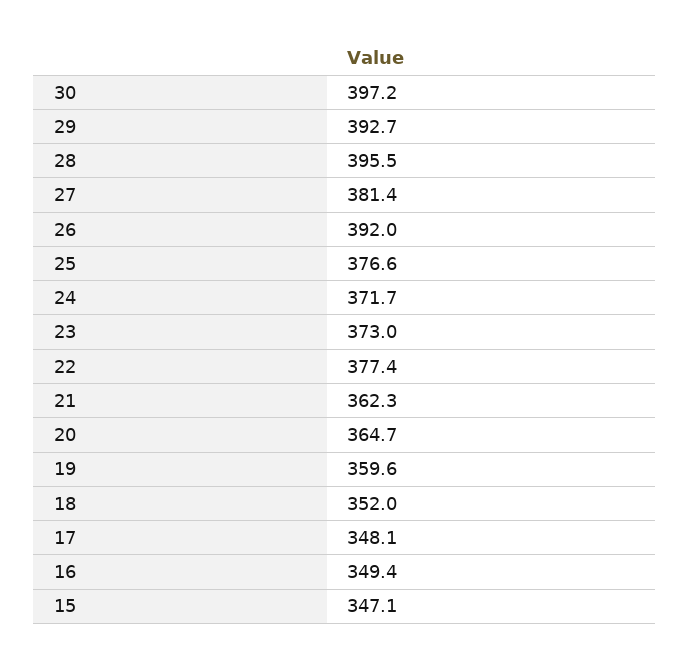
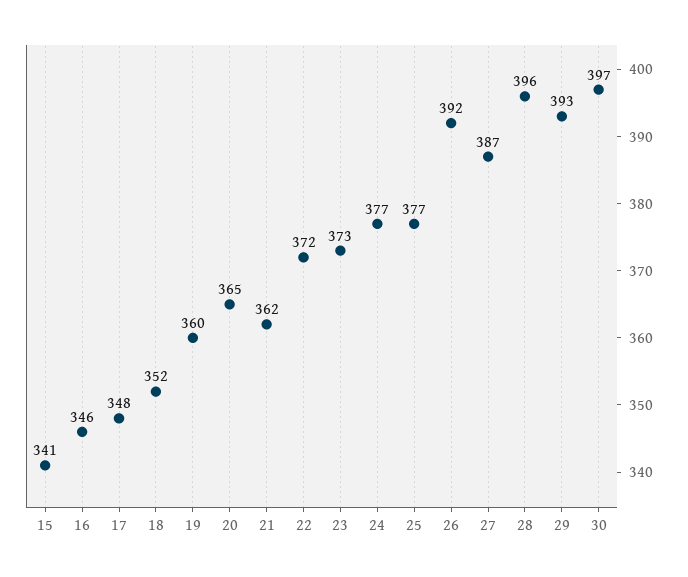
  {
    "30": 397.2,
    "29": 392.7,
    "28": 395.5,
-   "27": 381.4,
+   "27": 387,
    "26": 392,
    "25": 376.6,
-   "24": 371.7,
+   "24": 377,
    "23": 373,
-   "22": 377.4,
+   "22": 372,
    "21": 362.3,
    "20": 364.7,
    "19": 359.6,
    "18": 352,
    "17": 348.1,
-   "16": 349.4,
+   "16": 346,
-   "15": 347.1
+   "15": 341
  }

